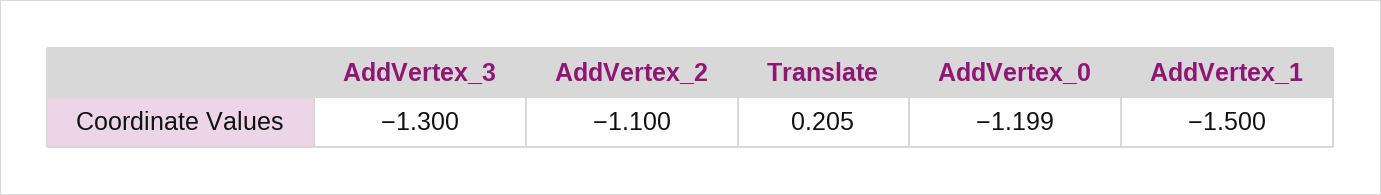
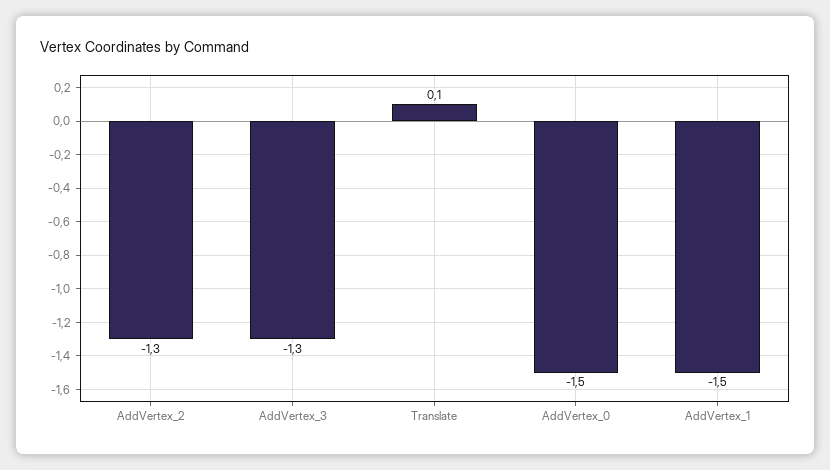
  {
    "AddVertex_3": -1.3,
-   "AddVertex_2": -1.1,
+   "AddVertex_2": -1.3,
-   "Translate": 0.205,
+   "Translate": 0.1,
-   "AddVertex_0": -1.199,
+   "AddVertex_0": -1.5,
    "AddVertex_1": -1.5
  }

